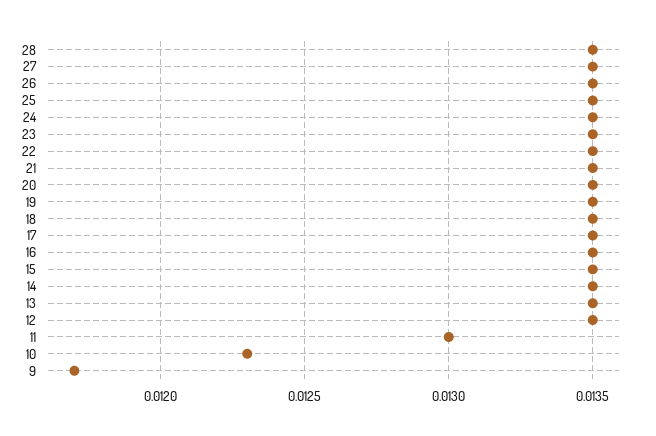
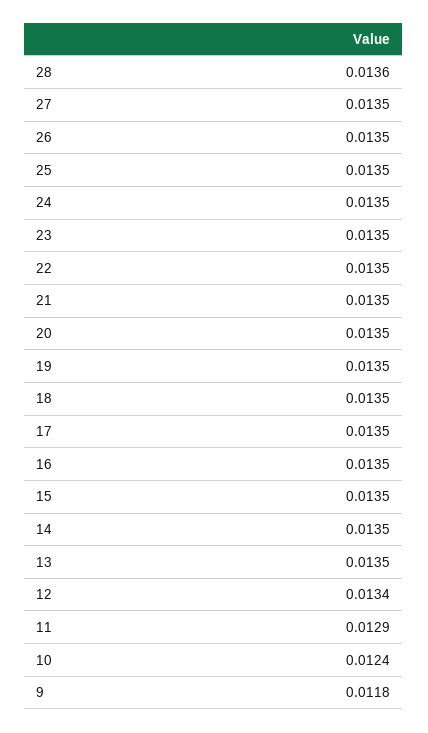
  {
-   "28": 0.0135,
+   "28": 0.0136,
    "27": 0.0135,
    "26": 0.0135,
    "25": 0.0135,
    "24": 0.0135,
    "23": 0.0135,
    "22": 0.0135,
    "21": 0.0135,
    "20": 0.0135,
    "19": 0.0135,
    "18": 0.0135,
    "17": 0.0135,
    "16": 0.0135,
    "15": 0.0135,
    "14": 0.0135,
    "13": 0.0135,
-   "12": 0.0135,
+   "12": 0.0134,
-   "11": 0.013,
+   "11": 0.0129,
-   "10": 0.0123,
+   "10": 0.0124,
-   "9": 0.0117
+   "9": 0.0118
  }

